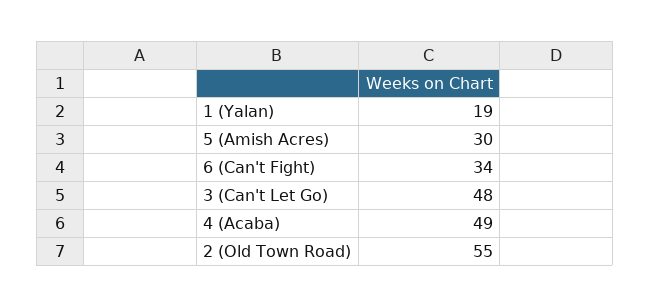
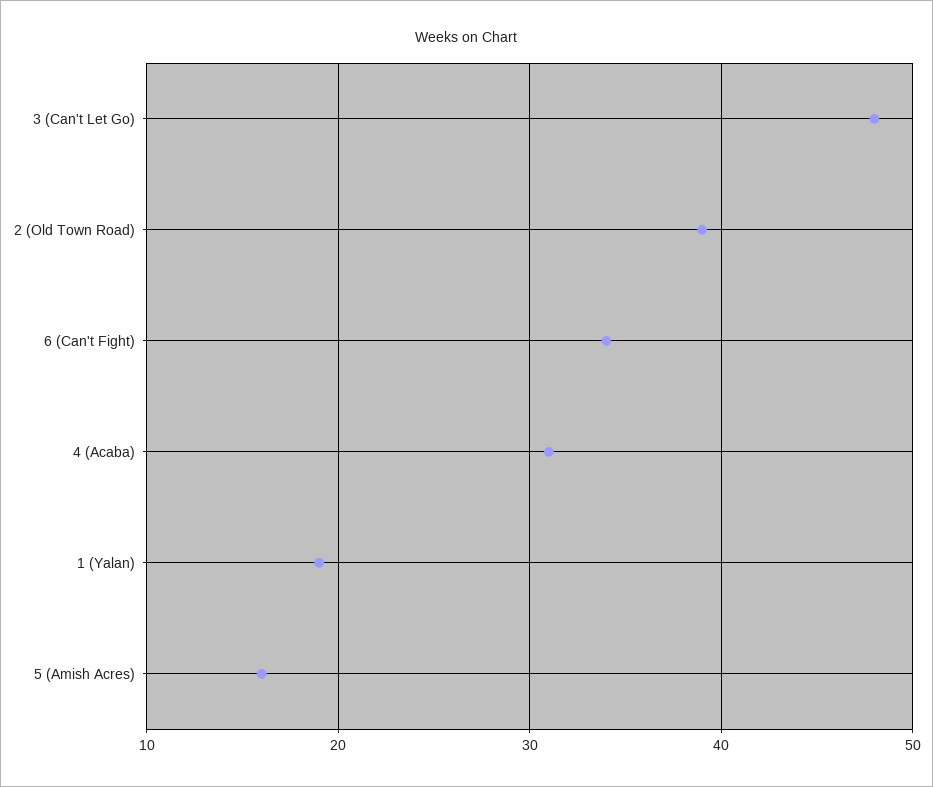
  {
    "1 (Yalan)": 19,
-   "5 (Amish Acres)": 30,
+   "5 (Amish Acres)": 16,
    "6 (Can't Fight)": 34,
    "3 (Can't Let Go)": 48,
-   "4 (Acaba)": 49,
+   "4 (Acaba)": 31,
-   "2 (Old Town Road)": 55
+   "2 (Old Town Road)": 39
  }

